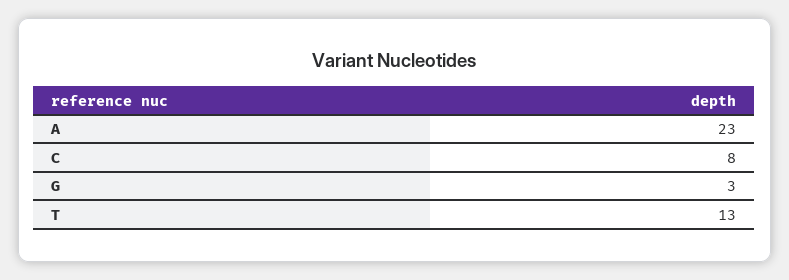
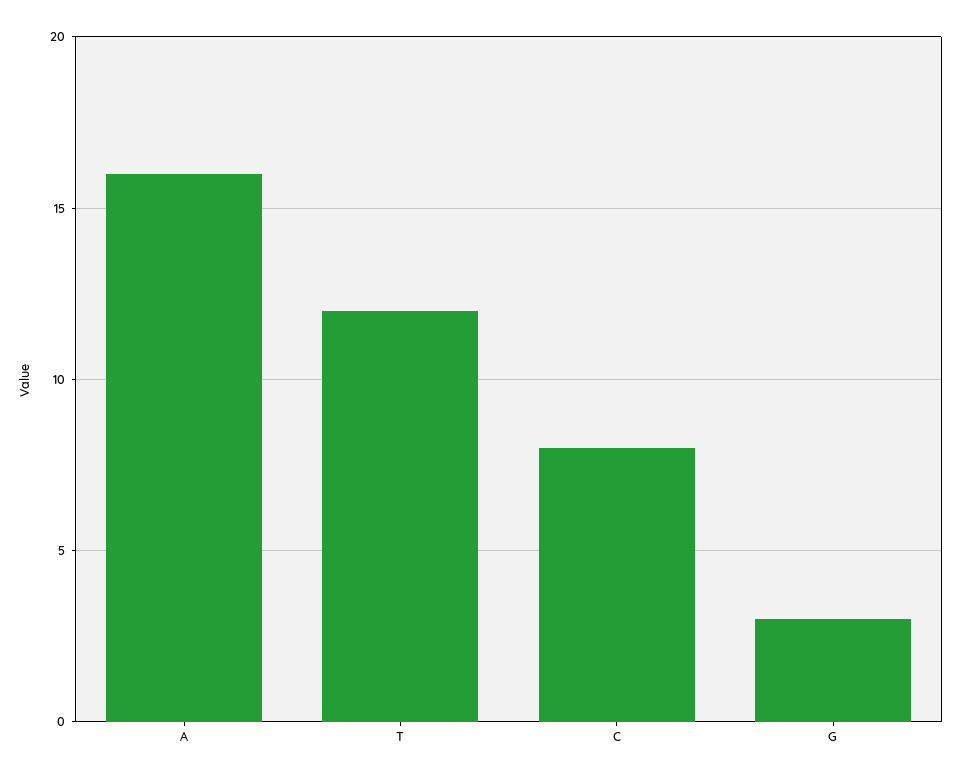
  {
-   "A": 23,
+   "A": 16,
    "C": 8,
    "G": 3,
-   "T": 13
+   "T": 12
  }

